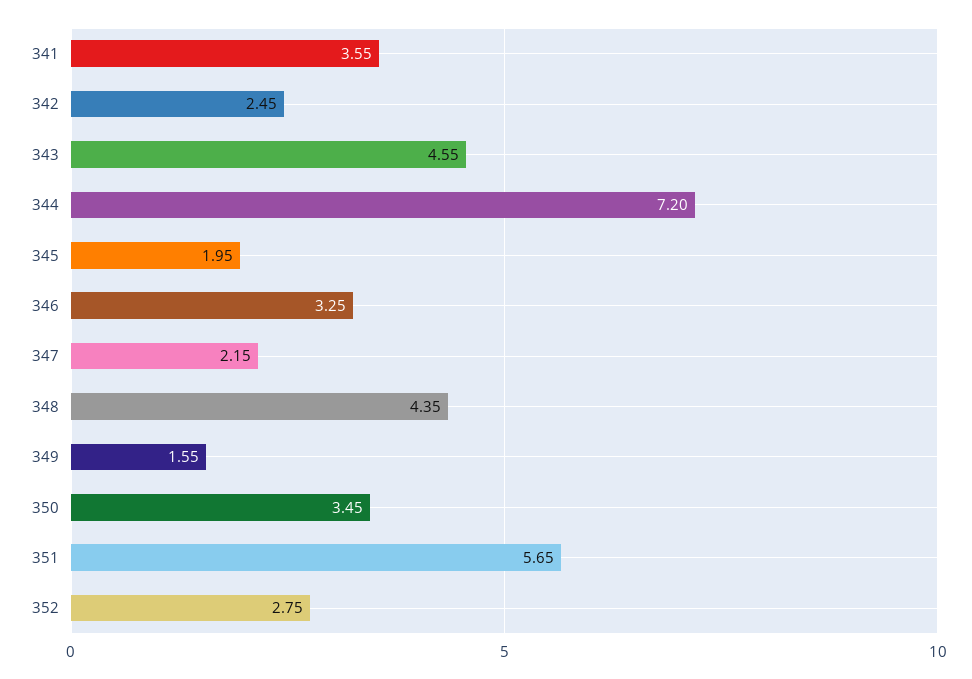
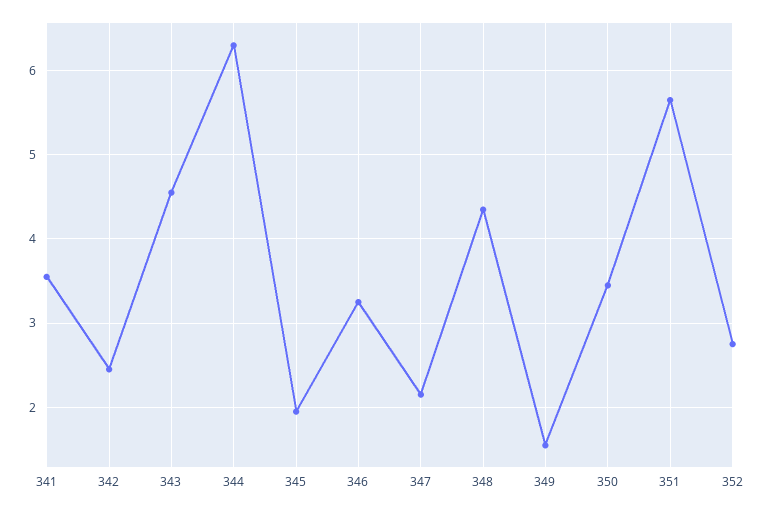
  {
    "341": 3.55,
    "342": 2.45,
    "343": 4.55,
-   "344": 7.2,
+   "344": 6.3,
    "345": 1.95,
    "346": 3.25,
    "347": 2.15,
    "348": 4.35,
    "349": 1.55,
    "350": 3.45,
    "351": 5.65,
    "352": 2.75
  }

